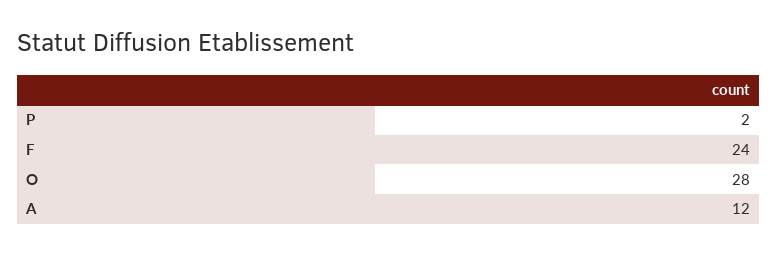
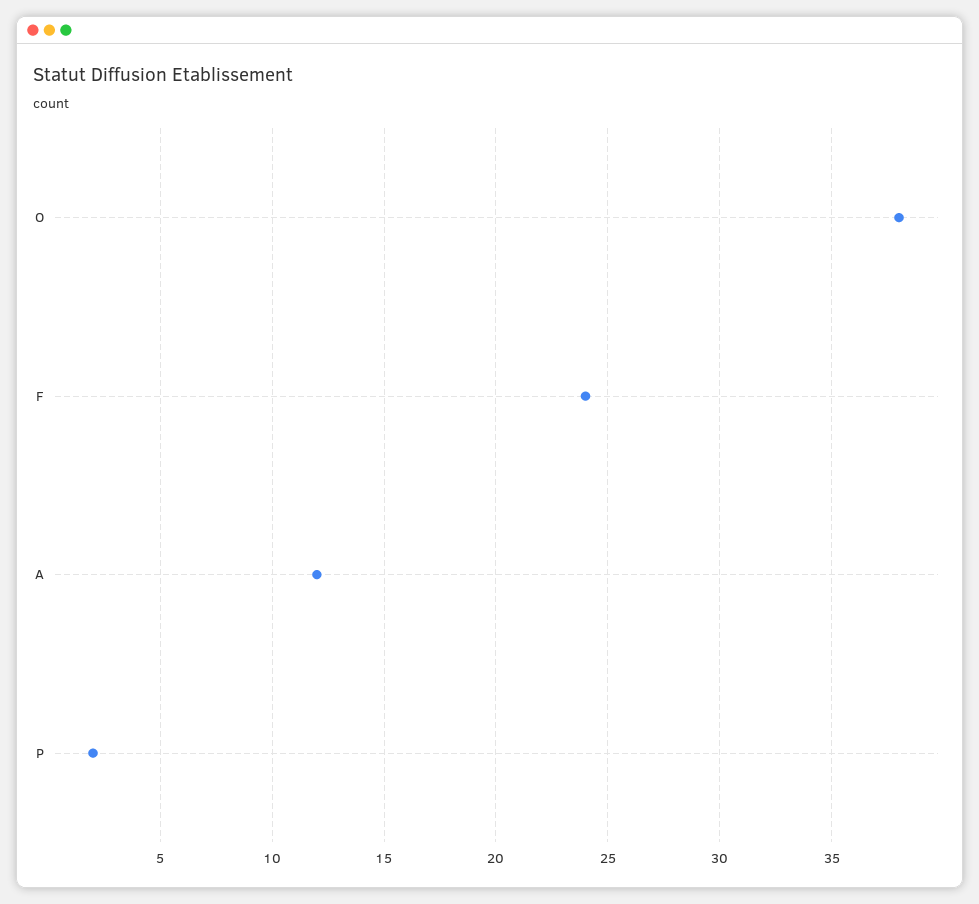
  {
    "P": 2,
    "F": 24,
-   "O": 28,
+   "O": 38,
    "A": 12
  }

